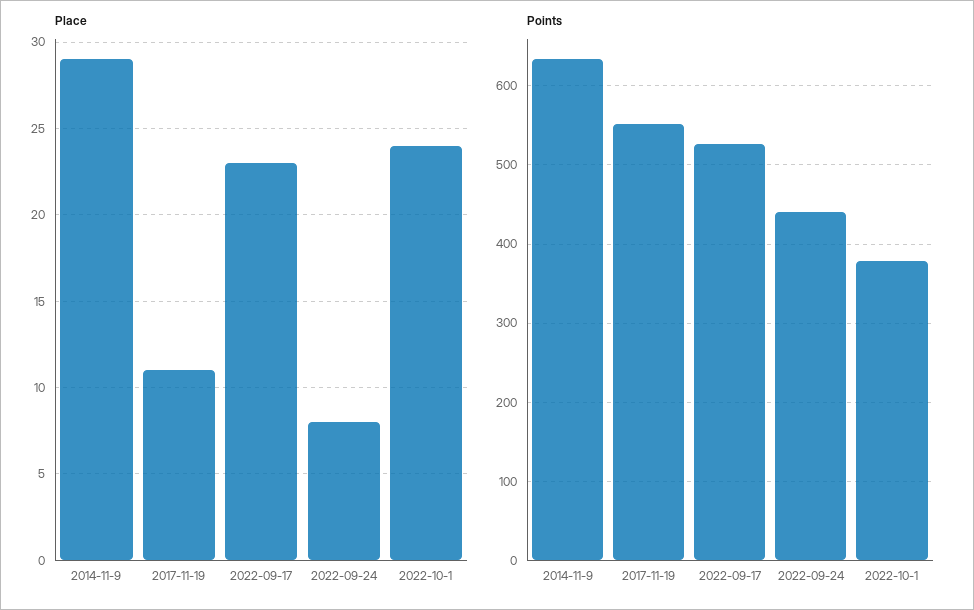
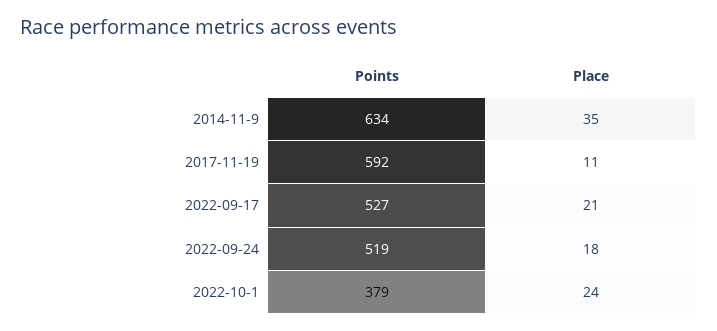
  {
    "Place": {
-     "2014-11-9": 29,
+     "2014-11-9": 35,
      "2017-11-19": 11,
-     "2022-09-17": 23,
+     "2022-09-17": 21,
-     "2022-09-24": 8,
+     "2022-09-24": 18,
      "2022-10-1": 24
    },
    "Points": {
      "2014-11-9": 634,
-     "2017-11-19": 550,
+     "2017-11-19": 592,
      "2022-09-17": 527,
-     "2022-09-24": 440,
+     "2022-09-24": 519,
      "2022-10-1": 379
    }
  }

